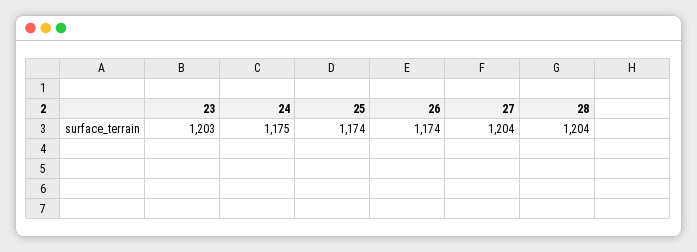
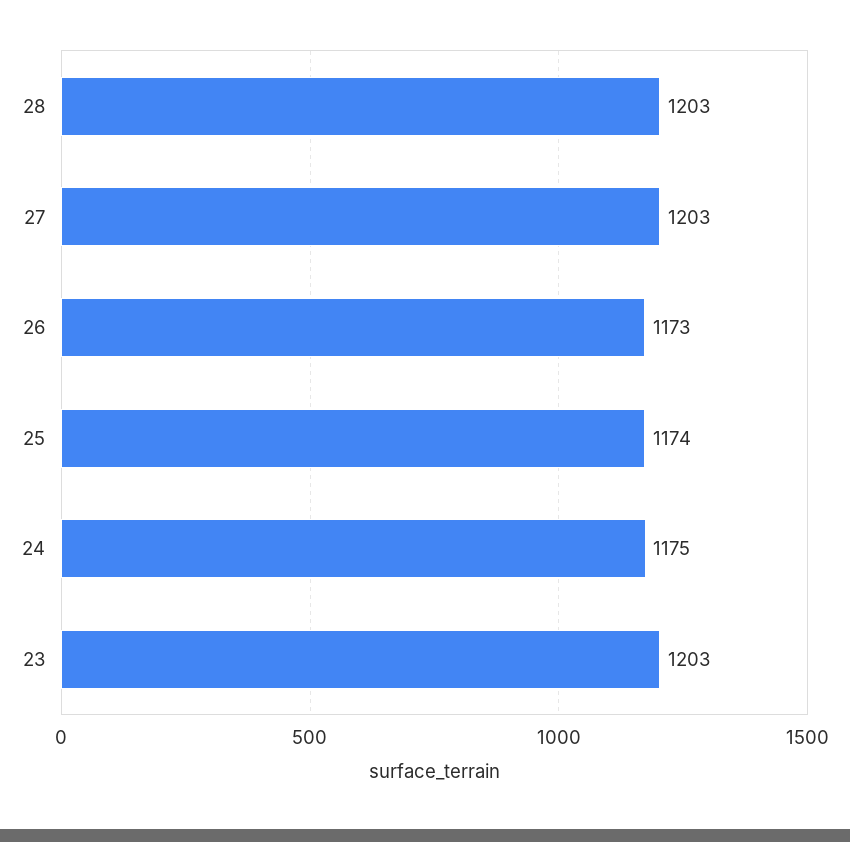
  {
    "23": 1203,
    "24": 1175,
    "25": 1174,
-   "26": 1174,
+   "26": 1173,
-   "27": 1204,
+   "27": 1203,
-   "28": 1204
+   "28": 1203
  }

